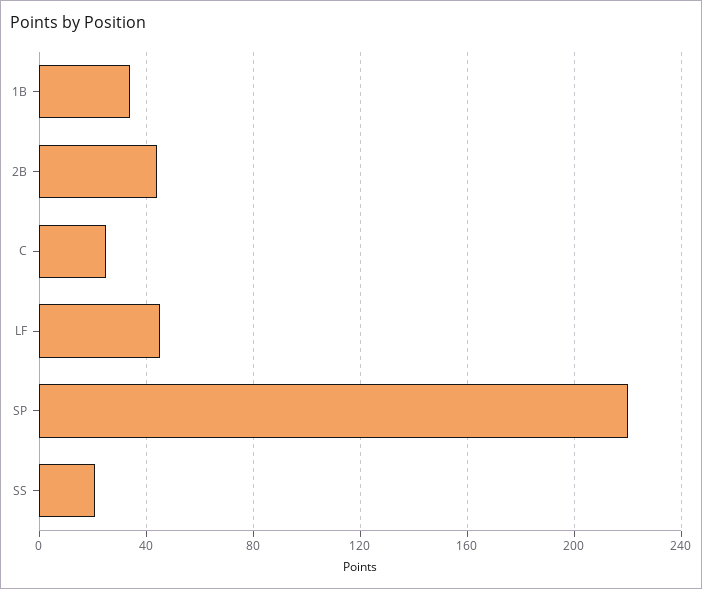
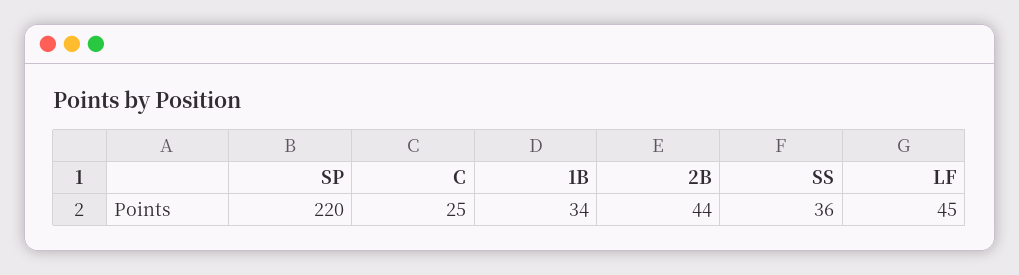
  {
    "1B": 34,
    "2B": 44,
    "C": 25,
    "LF": 45,
    "SP": 220,
-   "SS": 20
+   "SS": 36
  }

